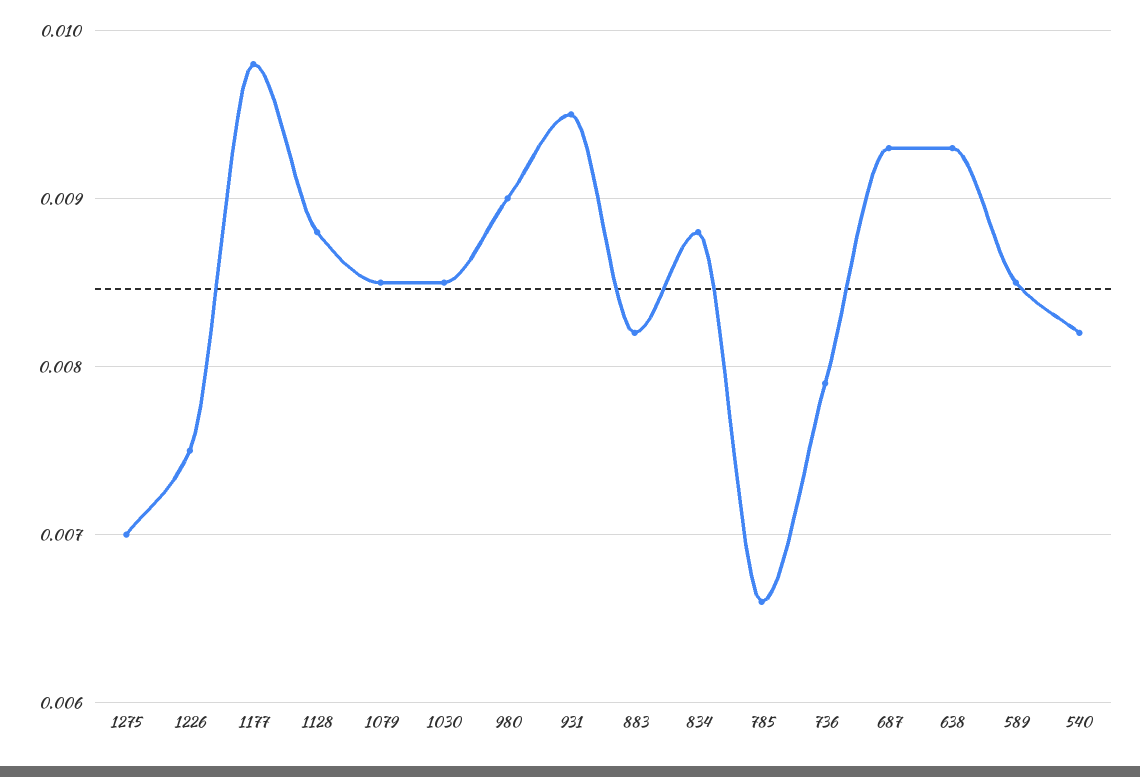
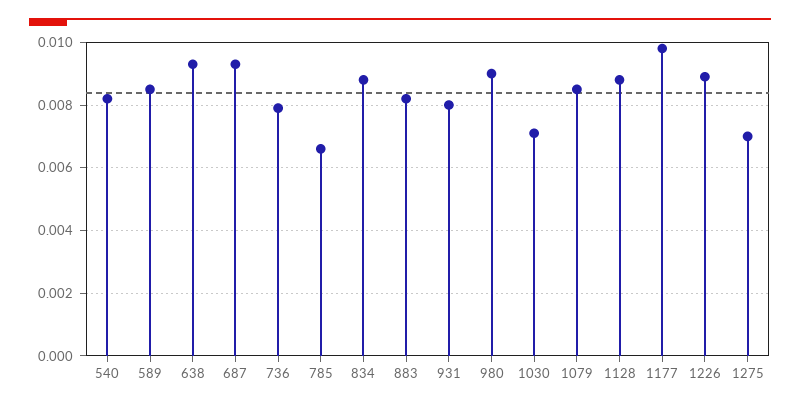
  {
    "1275": 0.007,
-   "1226": 0.0075,
+   "1226": 0.009,
    "1177": 0.0098,
    "1128": 0.0088,
    "1079": 0.0085,
-   "1030": 0.0085,
+   "1030": 0.007,
    "980": 0.009,
-   "931": 0.0095,
+   "931": 0.008,
    "883": 0.0082,
    "834": 0.0088,
    "785": 0.0066,
    "736": 0.0079,
    "687": 0.0093,
    "638": 0.0093,
    "589": 0.0085,
    "540": 0.0082
  }

